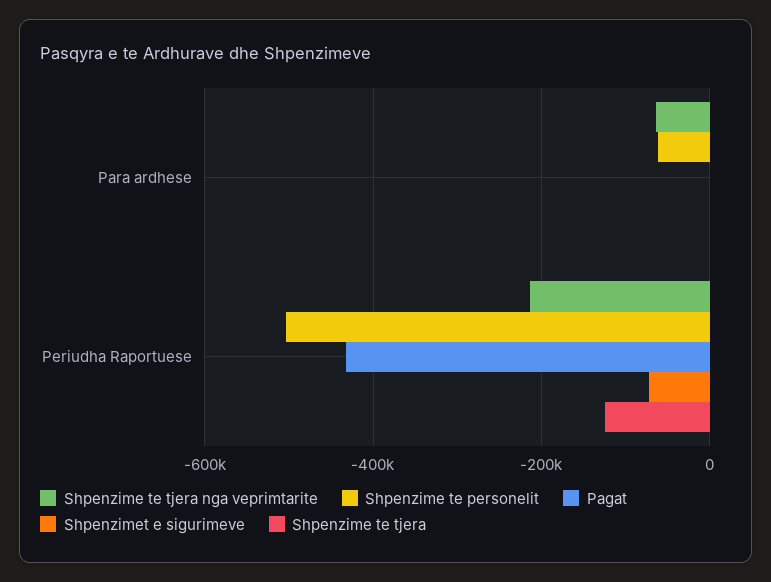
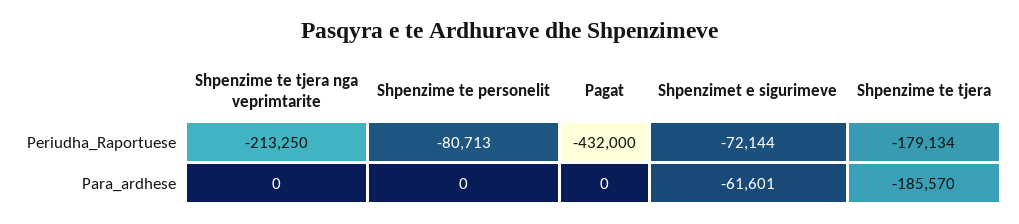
  {
    "Shpenzime te tjera nga veprimtarite": {
-     "Para ardhese": -60000,
+     "Para ardhese": 0,
      "Periudha Raportuese": -213250
    },
    "Shpenzime te personelit": {
-     "Para ardhese": -60000,
+     "Para ardhese": 0,
-     "Periudha Raportuese": -500000
+     "Periudha Raportuese": -80713
    },
    "Pagat": {
      "Para ardhese": 0,
      "Periudha Raportuese": -432000
    },
    "Shpenzimet e sigurimeve": {
-     "Para ardhese": 0,
+     "Para ardhese": -61601,
      "Periudha Raportuese": -72144
    },
    "Shpenzime te tjera": {
-     "Para ardhese": 0,
+     "Para ardhese": -185570,
-     "Periudha Raportuese": -120000
+     "Periudha Raportuese": -179134
    }
  }

